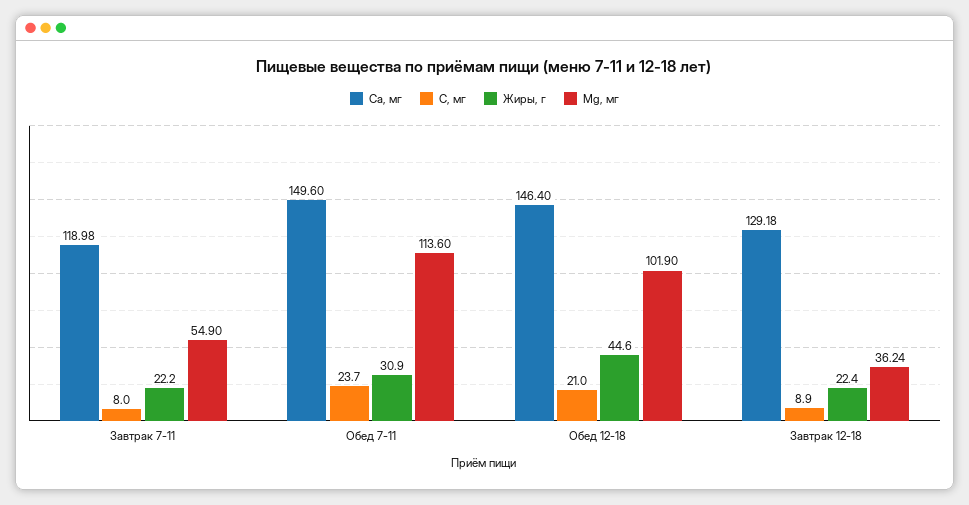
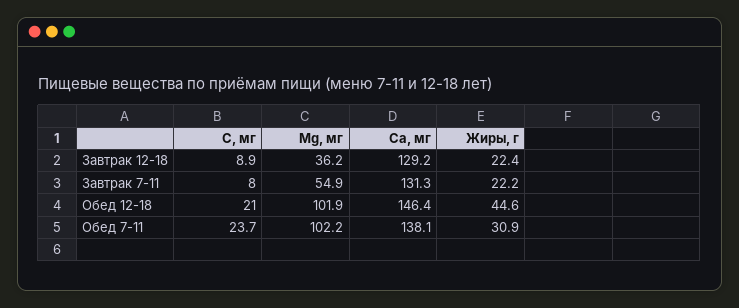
  {
    "Са, мг": {
-     "Завтрак 7-11": 118.98,
+     "Завтрак 7-11": 131.3,
-     "Обед 7-11": 149.6,
+     "Обед 7-11": 138.1,
      "Обед 12-18": 146.4,
      "Завтрак 12-18": 129.18
    },
    "С, мг": {
      "Завтрак 7-11": 8,
      "Обед 7-11": 23.7,
      "Обед 12-18": 21,
      "Завтрак 12-18": 8.9
    },
    "Жиры, г": {
      "Завтрак 7-11": 22.2,
      "Обед 7-11": 30.9,
      "Обед 12-18": 44.6,
      "Завтрак 12-18": 22.4
    },
    "Mg, мг": {
      "Завтрак 7-11": 54.9,
-     "Обед 7-11": 113.6,
+     "Обед 7-11": 102.2,
      "Обед 12-18": 101.9,
      "Завтрак 12-18": 36.24
    }
  }

